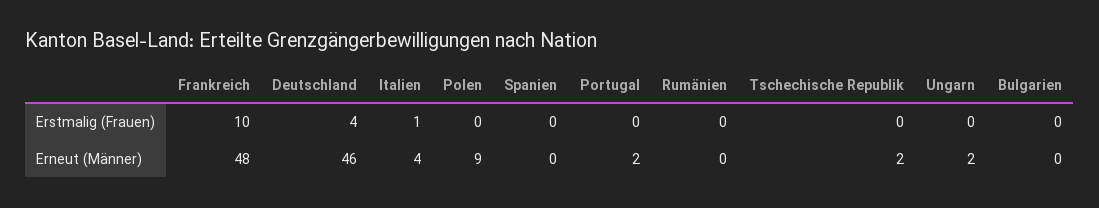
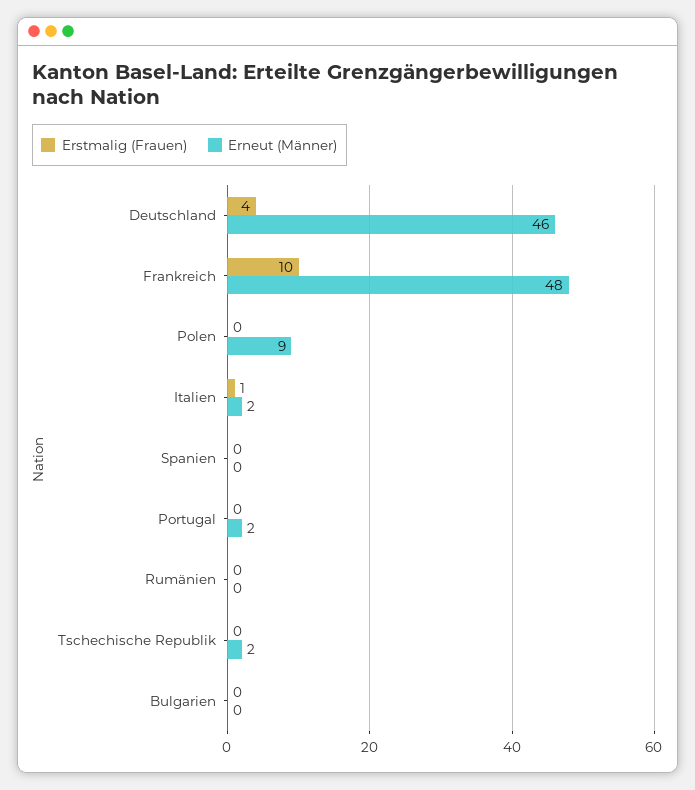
  {
    "Erstmalig (Frauen)": {
      "Frankreich": 10,
      "Deutschland": 4,
      "Italien": 1,
      "Polen": 0,
      "Spanien": 0,
      "Portugal": 0,
      "Rumänien": 0,
      "Tschechische Republik": 0,
-     "Ungarn": 0,
      "Bulgarien": 0
    },
    "Erneut (Männer)": {
      "Frankreich": 48,
      "Deutschland": 46,
-     "Italien": 4,
+     "Italien": 2,
      "Polen": 9,
      "Spanien": 0,
      "Portugal": 2,
      "Rumänien": 0,
      "Tschechische Republik": 2,
-     "Ungarn": 2,
      "Bulgarien": 0
    }
  }

